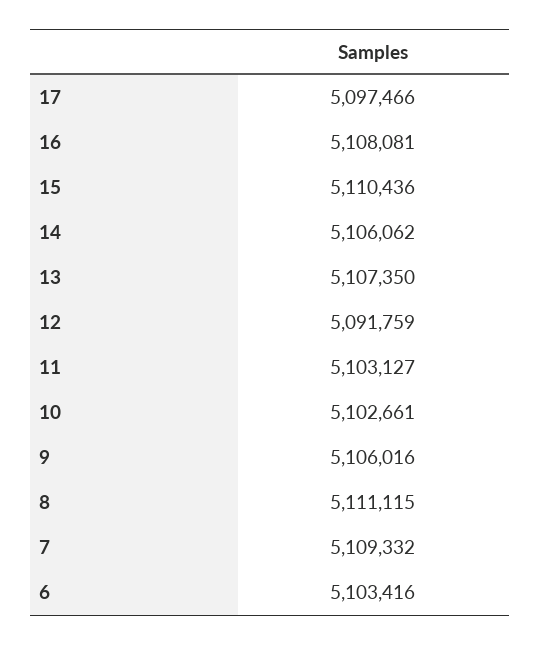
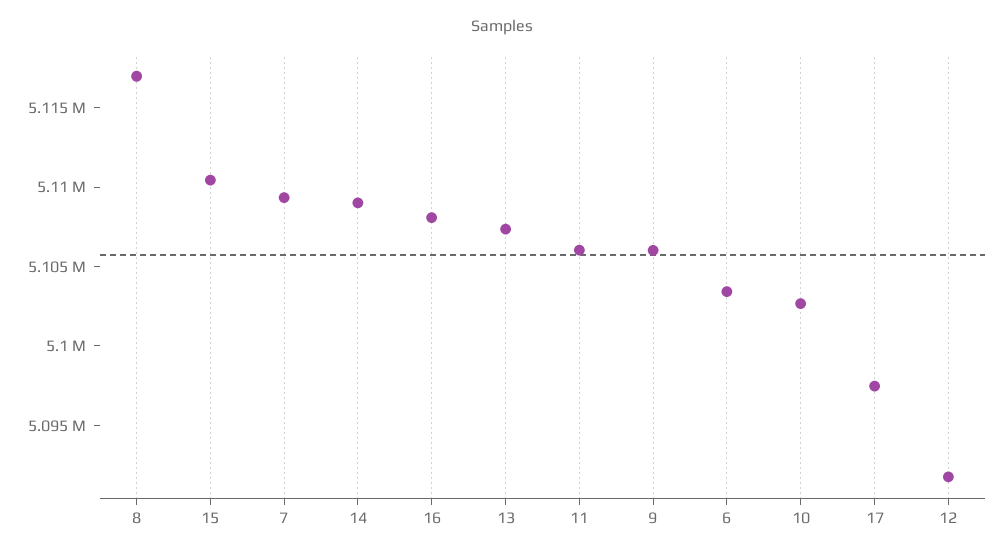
  {
    "17": 5097466,
    "16": 5108081,
    "15": 5110436,
-   "14": 5106062,
+   "14": 5109000,
    "13": 5107350,
    "12": 5091759,
-   "11": 5103127,
+   "11": 5106000,
    "10": 5102661,
    "9": 5106016,
-   "8": 5111115,
+   "8": 5117000,
    "7": 5109332,
    "6": 5103416
  }

